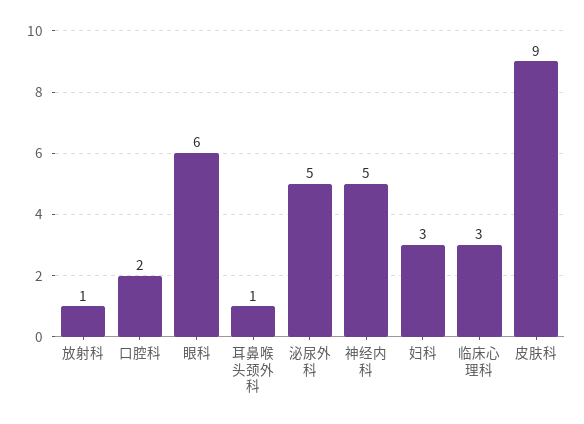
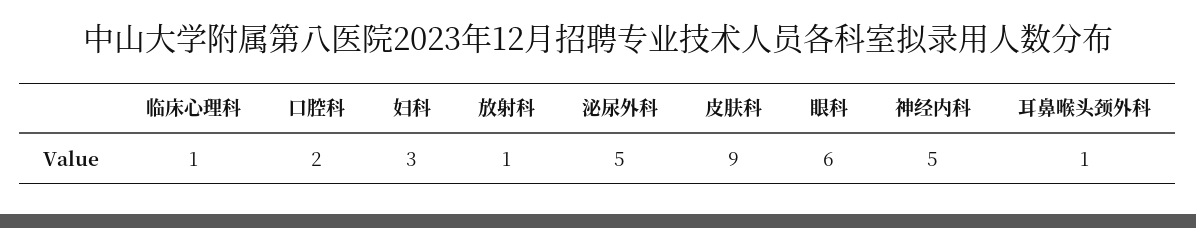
  {
    "放射科": 1,
    "口腔科": 2,
    "眼科": 6,
    "耳鼻喉头颈外科": 1,
    "泌尿外科": 5,
    "神经内科": 5,
    "妇科": 3,
-   "临床心理科": 3,
+   "临床心理科": 1,
    "皮肤科": 9
  }

